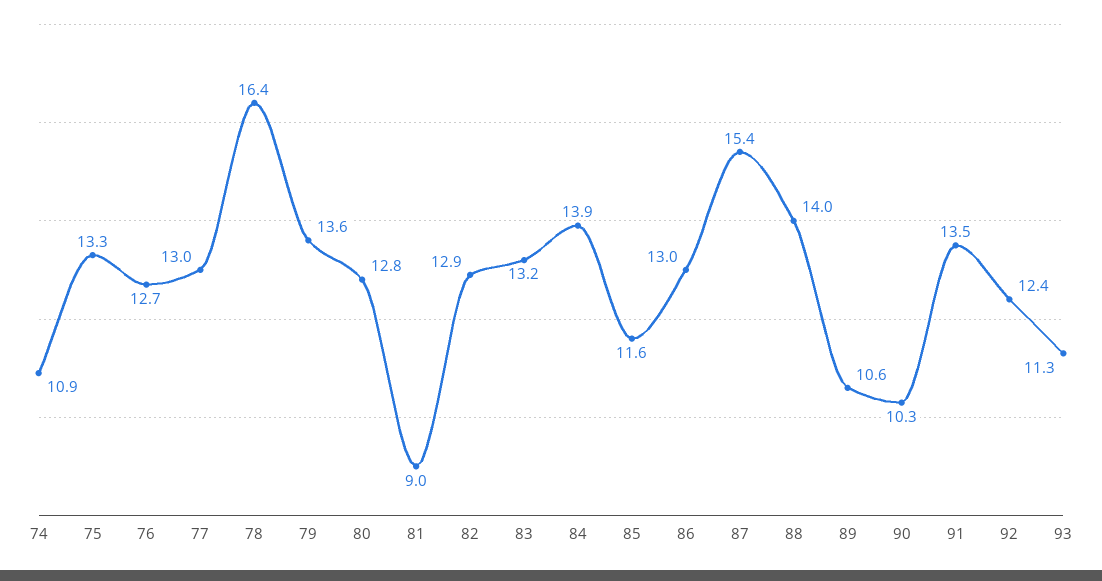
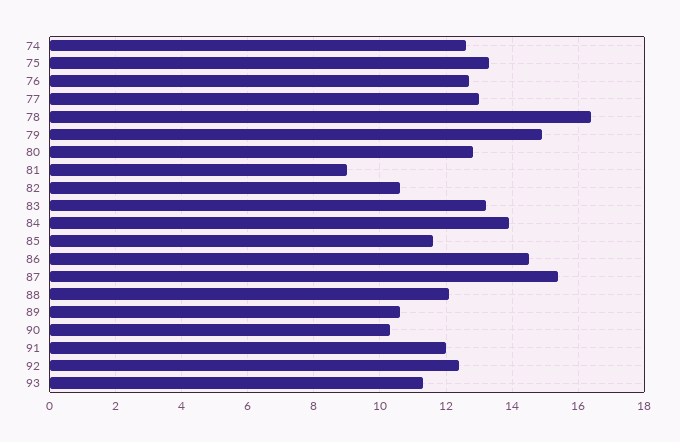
  {
-   "74": 10.9,
+   "74": 12.5,
    "75": 13.3,
    "76": 12.7,
    "77": 13,
    "78": 16.4,
-   "79": 13.6,
+   "79": 15,
    "80": 12.8,
    "81": 9,
-   "82": 12.9,
+   "82": 10.5,
    "83": 13.2,
    "84": 13.9,
    "85": 11.6,
-   "86": 13,
+   "86": 14.5,
    "87": 15.4,
-   "88": 14,
+   "88": 12,
    "89": 10.6,
    "90": 10.3,
-   "91": 13.5,
+   "91": 12,
    "92": 12.4,
    "93": 11.3
  }

